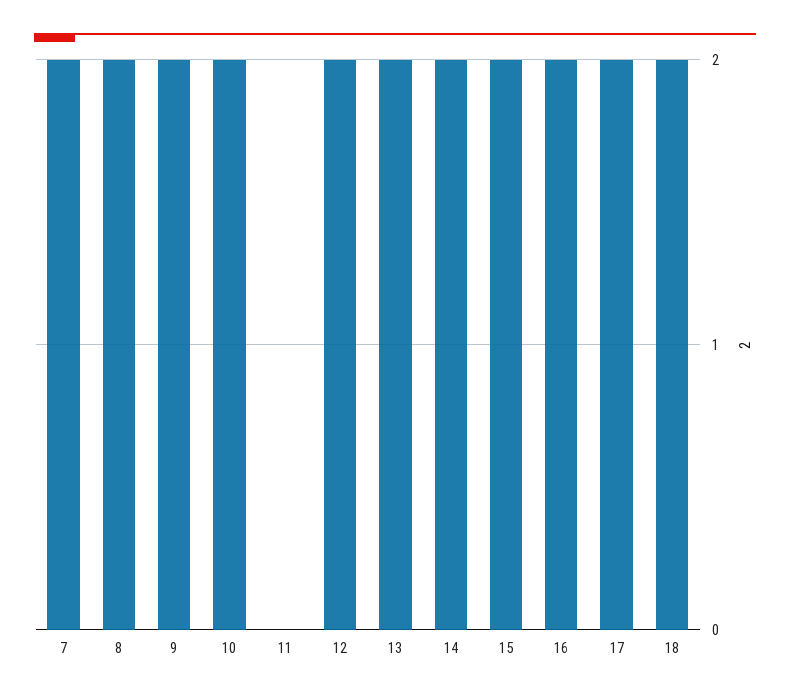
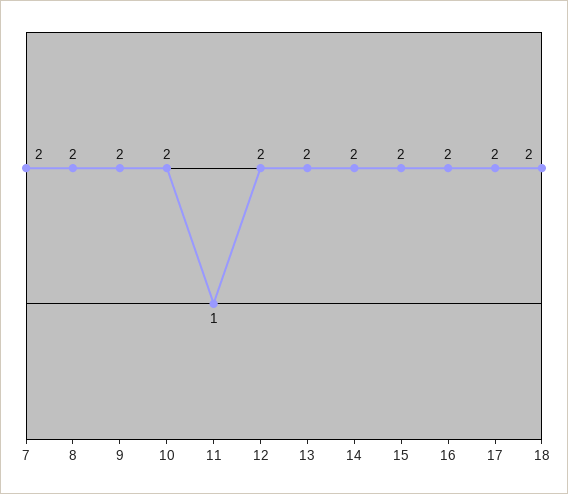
  {
    "7": 2,
    "8": 2,
    "9": 2,
    "10": 2,
-   "11": 0,
+   "11": 1,
    "12": 2,
    "13": 2,
    "14": 2,
    "15": 2,
    "16": 2,
    "17": 2,
    "18": 2
  }

